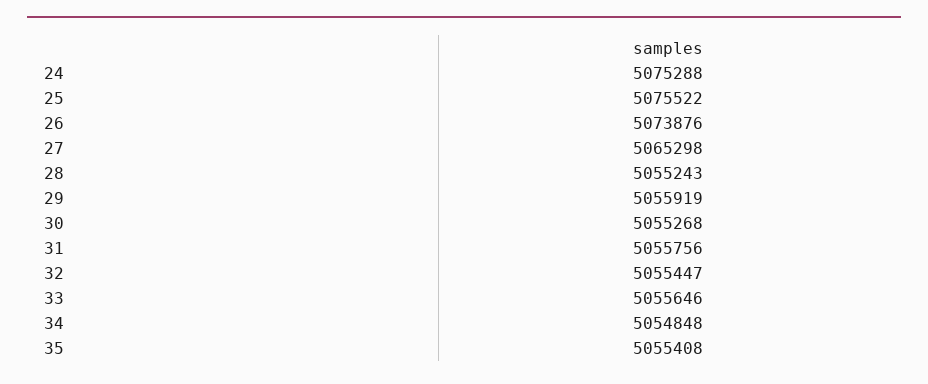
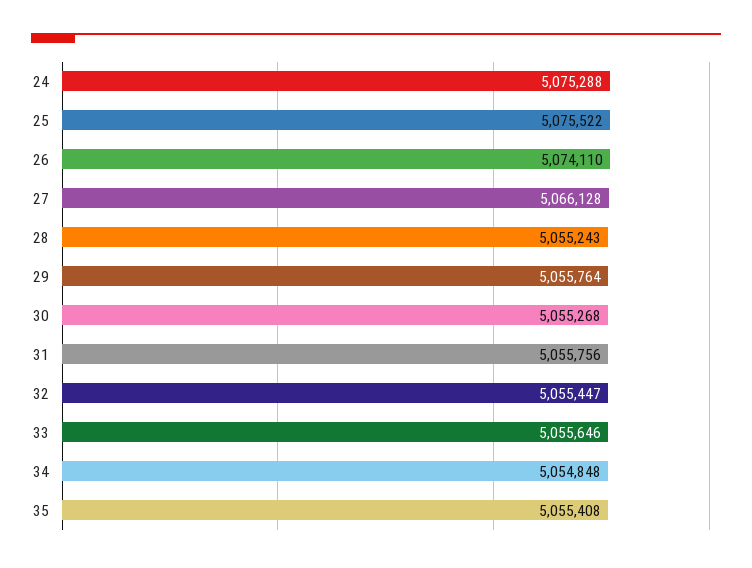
  {
    "24": 5075288,
    "25": 5075522,
-   "26": 5073876,
+   "26": 5074110,
-   "27": 5065298,
+   "27": 5066128,
    "28": 5055243,
-   "29": 5055919,
+   "29": 5055764,
    "30": 5055268,
    "31": 5055756,
    "32": 5055447,
    "33": 5055646,
    "34": 5054848,
    "35": 5055408
  }

